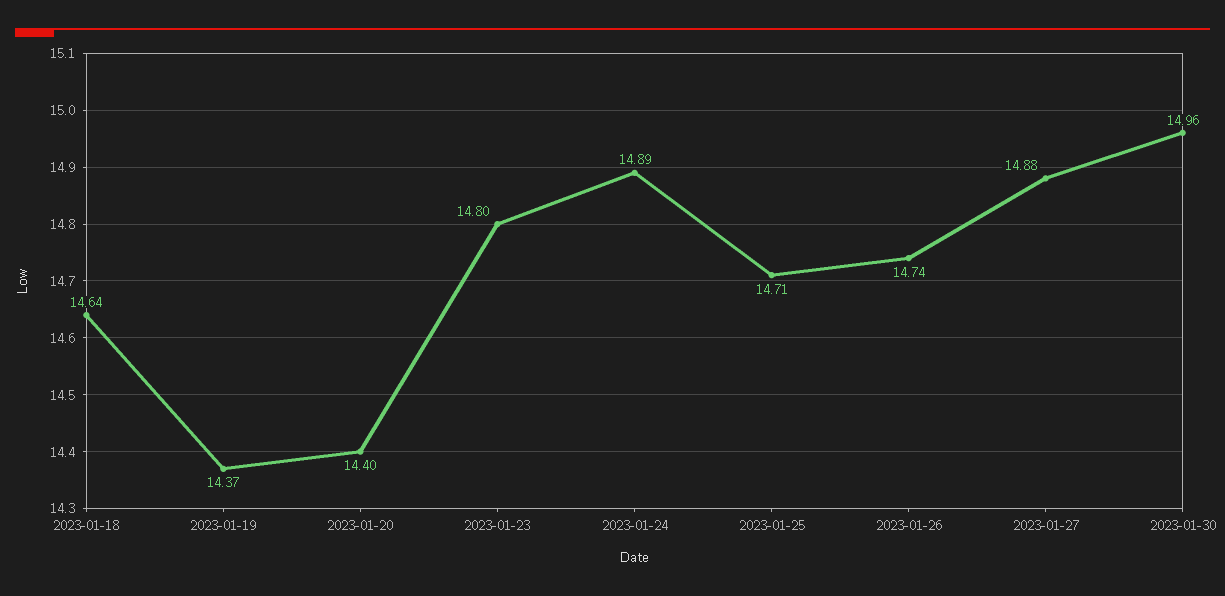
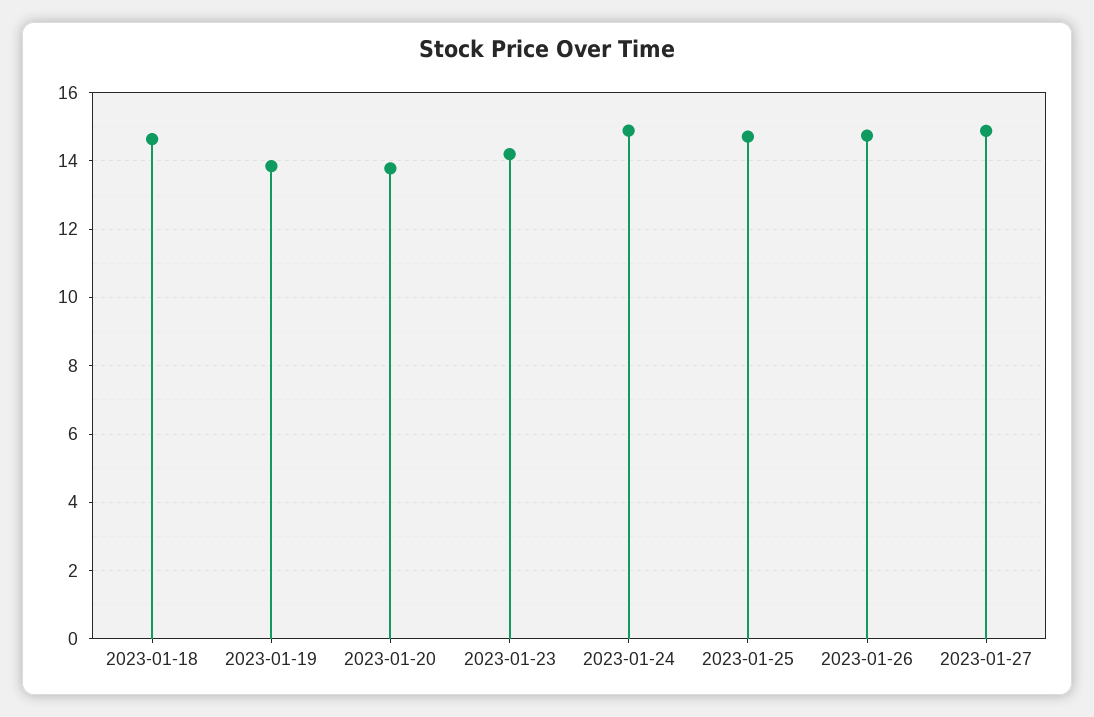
  {
    "2023-01-18": 14.64,
-   "2023-01-19": 14.37,
+   "2023-01-19": 13.8,
-   "2023-01-20": 14.4,
+   "2023-01-20": 13.8,
-   "2023-01-23": 14.8,
+   "2023-01-23": 14.2,
    "2023-01-24": 14.89,
    "2023-01-25": 14.71,
    "2023-01-26": 14.74,
-   "2023-01-27": 14.88,
+   "2023-01-27": 14.88
-   "2023-01-30": 14.96
  }

